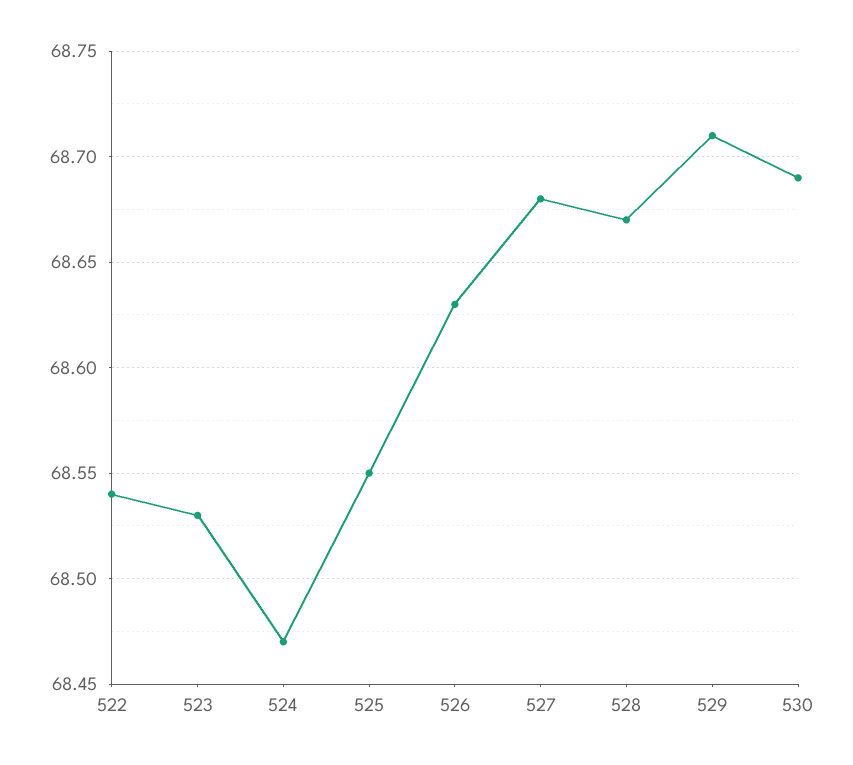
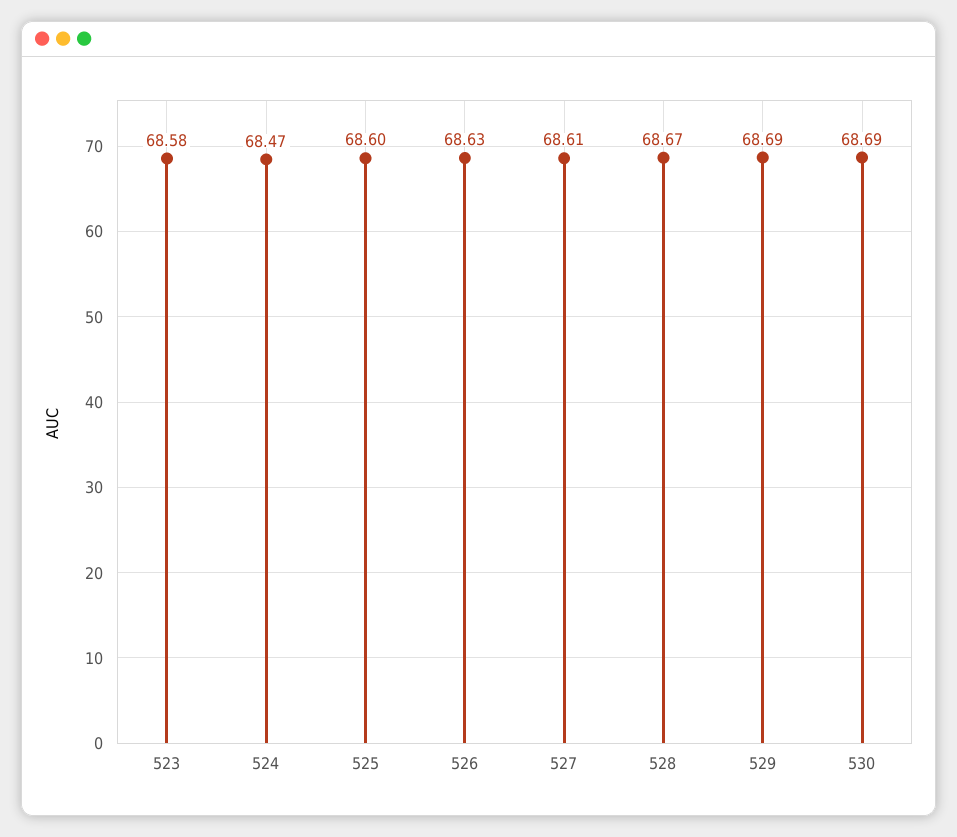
  {
-   "522": 68.54,
-   "523": 68.53,
+   "523": 68.58,
    "524": 68.47,
-   "525": 68.55,
+   "525": 68.6,
    "526": 68.63,
-   "527": 68.68,
+   "527": 68.61,
    "528": 68.67,
-   "529": 68.71,
+   "529": 68.69,
    "530": 68.69
  }

